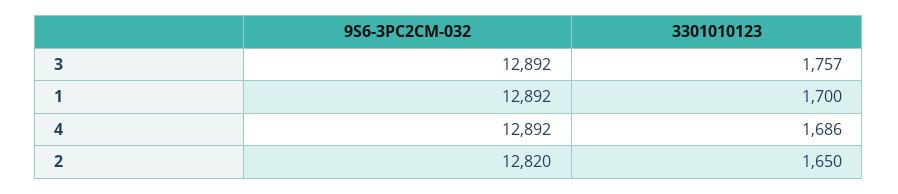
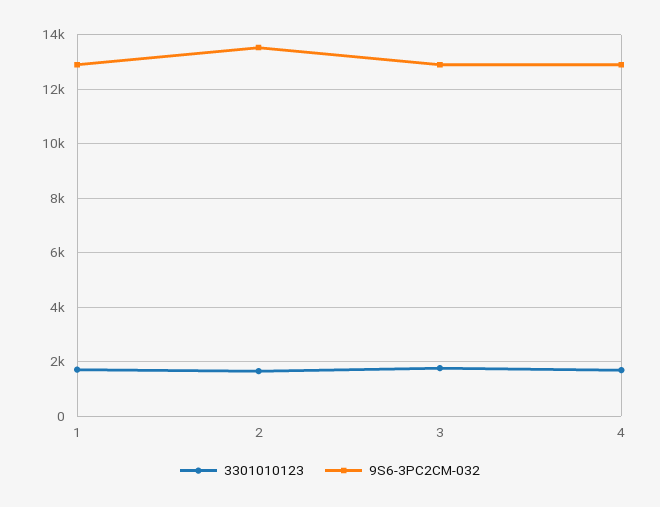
  {
    "9S6-3PC2CM-032": {
      "3": 12892,
      "1": 12892,
      "4": 12892,
-     "2": 12820
+     "2": 13500
    },
    "3301010123": {
      "3": 1757,
      "1": 1700,
      "4": 1686,
      "2": 1650
    }
  }

